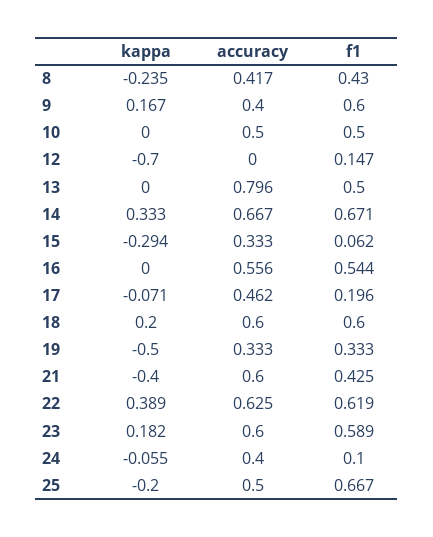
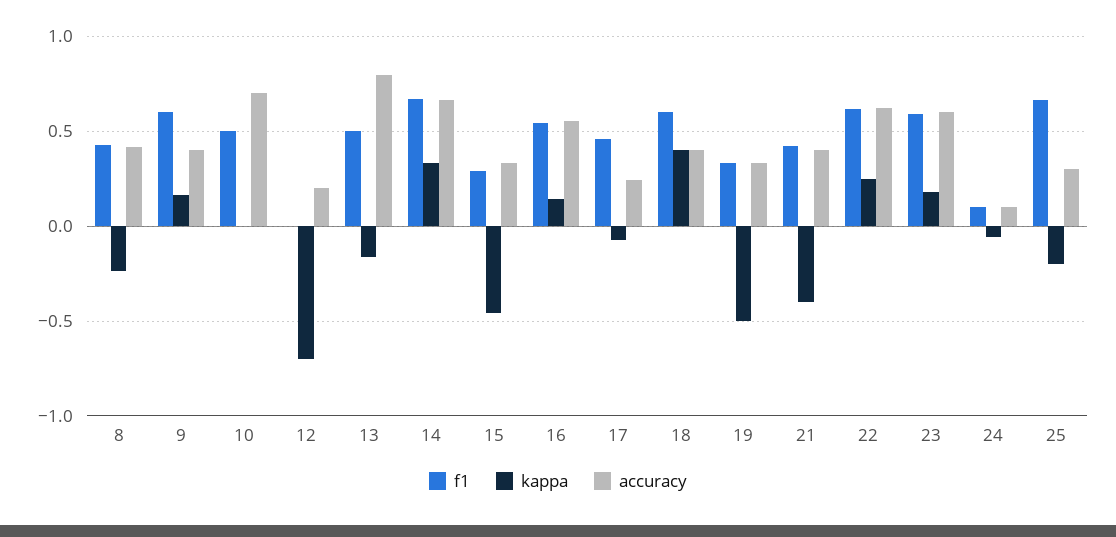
  {
    "kappa": {
      "8": -0.235,
      "9": 0.167,
      "10": 0,
      "12": -0.7,
-     "13": 0,
+     "13": -0.15,
      "14": 0.333,
-     "15": -0.294,
+     "15": -0.45,
-     "16": 0,
+     "16": 0.15,
      "17": -0.071,
-     "18": 0.2,
+     "18": 0.4,
      "19": -0.5,
      "21": -0.4,
-     "22": 0.389,
+     "22": 0.25,
      "23": 0.182,
      "24": -0.055,
      "25": -0.2
    },
    "accuracy": {
      "8": 0.417,
      "9": 0.4,
-     "10": 0.5,
+     "10": 0.7,
-     "12": 0,
+     "12": 0.2,
      "13": 0.796,
      "14": 0.667,
      "15": 0.333,
      "16": 0.556,
-     "17": 0.462,
+     "17": 0.25,
-     "18": 0.6,
+     "18": 0.4,
      "19": 0.333,
-     "21": 0.6,
+     "21": 0.4,
      "22": 0.625,
      "23": 0.6,
-     "24": 0.4,
+     "24": 0.1,
-     "25": 0.5
+     "25": 0.3
    },
    "f1": {
      "8": 0.43,
      "9": 0.6,
      "10": 0.5,
-     "12": 0.147,
+     "12": 0,
      "13": 0.5,
      "14": 0.671,
-     "15": 0.062,
+     "15": 0.3,
      "16": 0.544,
-     "17": 0.196,
+     "17": 0.45,
      "18": 0.6,
      "19": 0.333,
      "21": 0.425,
      "22": 0.619,
      "23": 0.589,
      "24": 0.1,
      "25": 0.667
    }
  }

